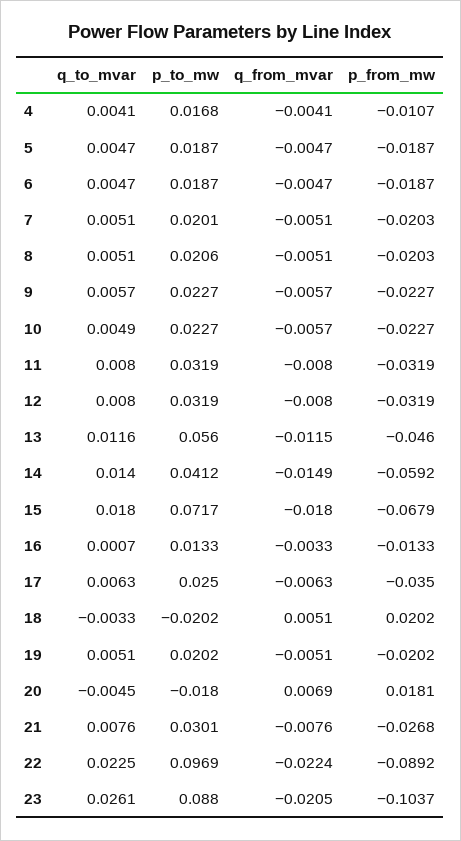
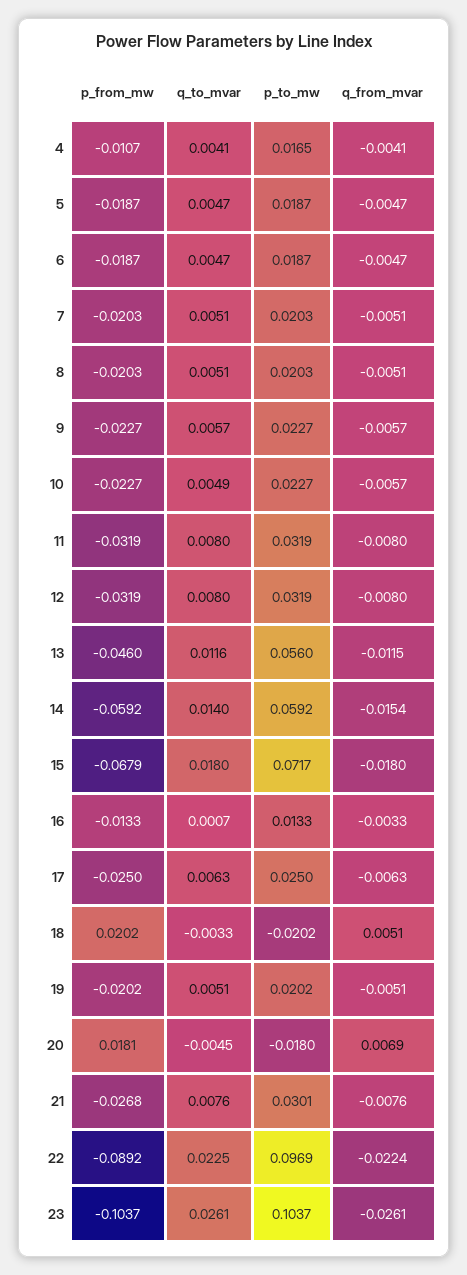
  {
    "q_to_mvar": {
      "4": 0.0041,
      "5": 0.0047,
      "6": 0.0047,
      "7": 0.0051,
      "8": 0.0051,
      "9": 0.0057,
      "10": 0.0049,
      "11": 0.008,
      "12": 0.008,
      "13": 0.0116,
      "14": 0.014,
      "15": 0.018,
      "16": 0.0007,
      "17": 0.0063,
      "18": -0.0033,
      "19": 0.0051,
      "20": -0.0045,
      "21": 0.0076,
      "22": 0.0225,
      "23": 0.0261
    },
    "p_to_mw": {
-     "4": 0.0168,
+     "4": 0.0165,
      "5": 0.0187,
      "6": 0.0187,
-     "7": 0.0201,
+     "7": 0.0203,
-     "8": 0.0206,
+     "8": 0.0203,
      "9": 0.0227,
      "10": 0.0227,
      "11": 0.0319,
      "12": 0.0319,
      "13": 0.056,
-     "14": 0.0412,
+     "14": 0.0592,
      "15": 0.0717,
      "16": 0.0133,
      "17": 0.025,
      "18": -0.0202,
      "19": 0.0202,
      "20": -0.018,
      "21": 0.0301,
      "22": 0.0969,
-     "23": 0.088
+     "23": 0.1037
    },
    "q_from_mvar": {
      "4": -0.0041,
      "5": -0.0047,
      "6": -0.0047,
      "7": -0.0051,
      "8": -0.0051,
      "9": -0.0057,
      "10": -0.0057,
      "11": -0.008,
      "12": -0.008,
      "13": -0.0115,
-     "14": -0.0149,
+     "14": -0.0154,
      "15": -0.018,
      "16": -0.0033,
      "17": -0.0063,
      "18": 0.0051,
      "19": -0.0051,
      "20": 0.0069,
      "21": -0.0076,
      "22": -0.0224,
-     "23": -0.0205
+     "23": -0.0261
    },
    "p_from_mw": {
      "4": -0.0107,
      "5": -0.0187,
      "6": -0.0187,
      "7": -0.0203,
      "8": -0.0203,
      "9": -0.0227,
      "10": -0.0227,
      "11": -0.0319,
      "12": -0.0319,
      "13": -0.046,
      "14": -0.0592,
      "15": -0.0679,
      "16": -0.0133,
-     "17": -0.035,
+     "17": -0.025,
      "18": 0.0202,
      "19": -0.0202,
      "20": 0.0181,
      "21": -0.0268,
      "22": -0.0892,
      "23": -0.1037
    }
  }

